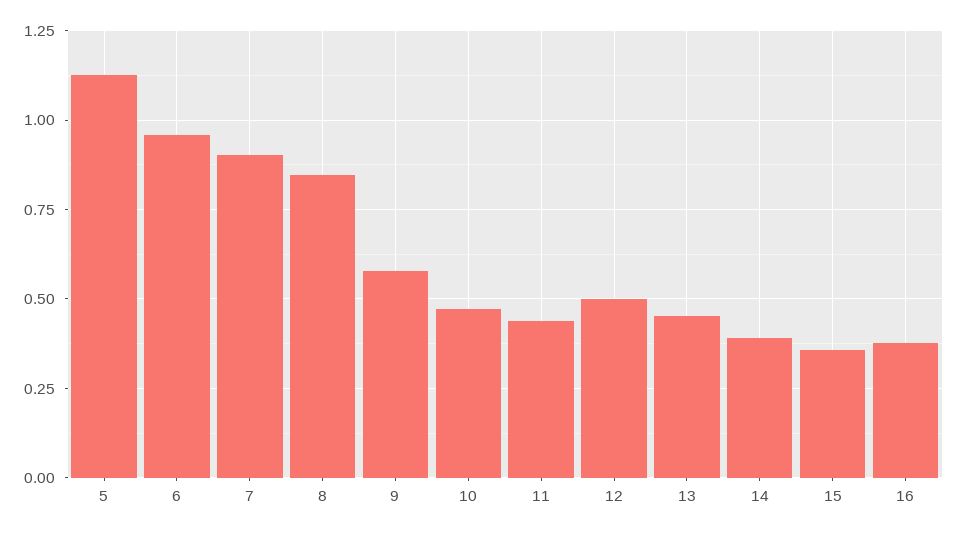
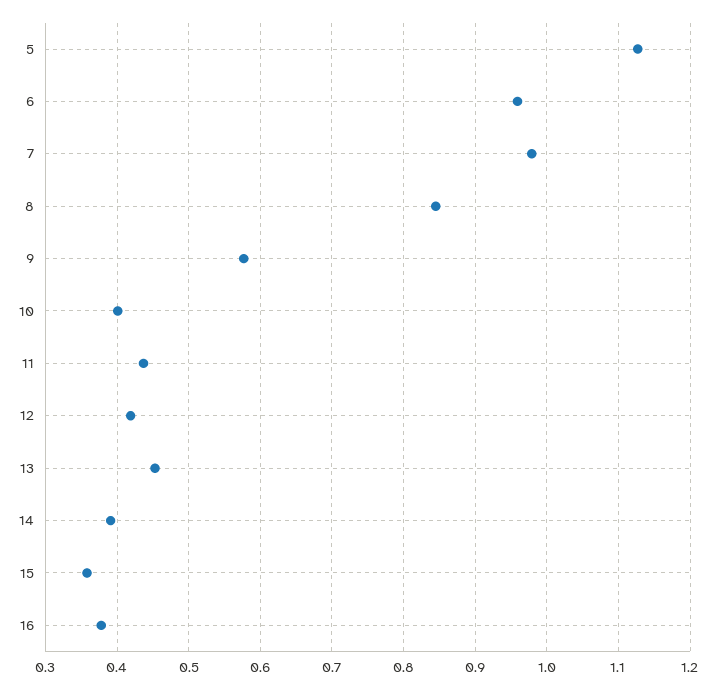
  {
    "5": 1.13,
    "6": 0.96,
-   "7": 0.9,
+   "7": 0.98,
    "8": 0.85,
    "9": 0.58,
-   "10": 0.475,
+   "10": 0.4,
    "11": 0.44,
-   "12": 0.5,
+   "12": 0.42,
    "13": 0.45,
    "14": 0.39,
    "15": 0.36,
    "16": 0.38
  }

